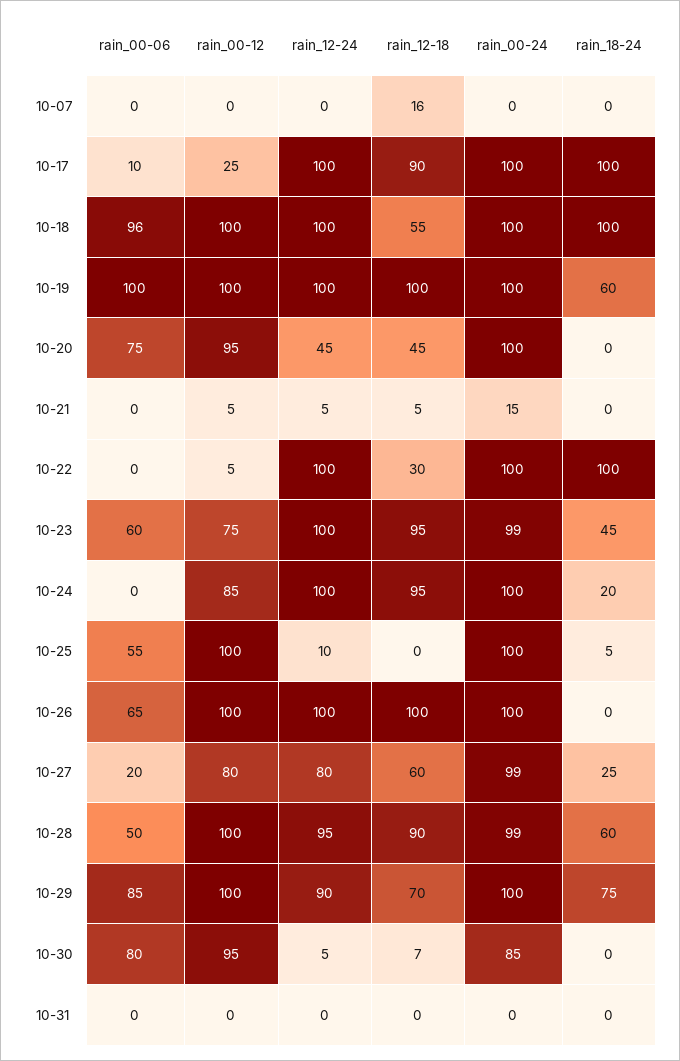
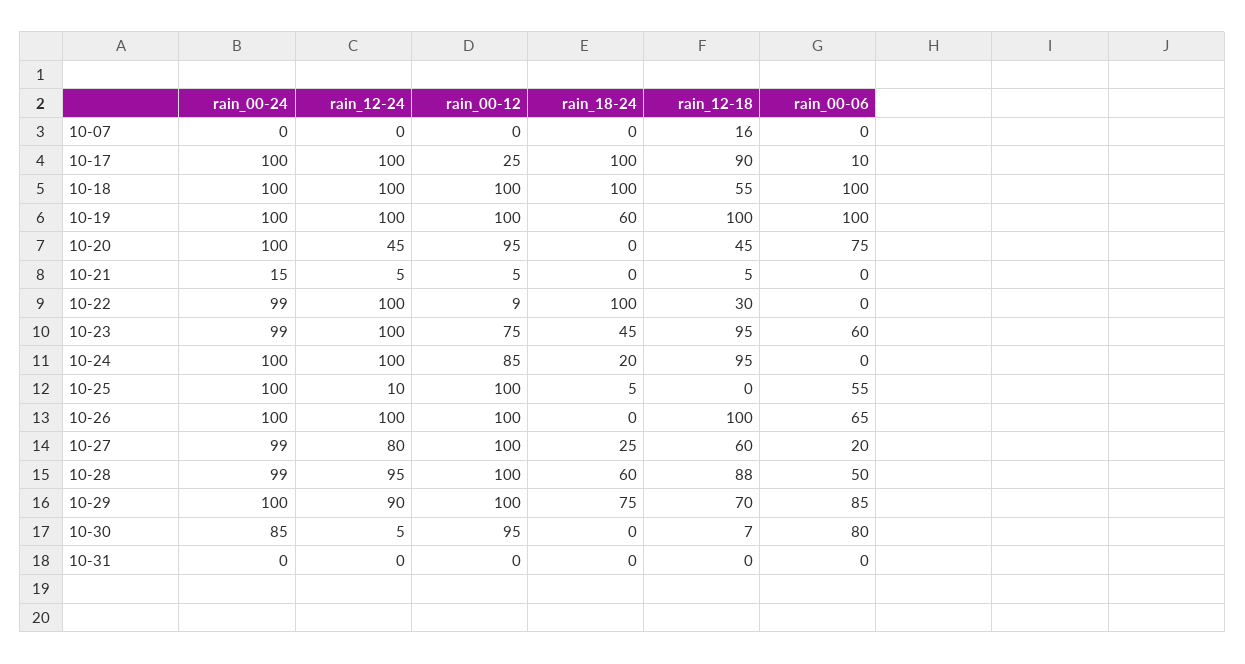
  {
    "rain_00-06": {
      "10-07": 0,
      "10-17": 10,
-     "10-18": 96,
+     "10-18": 100,
      "10-19": 100,
      "10-20": 75,
      "10-21": 0,
      "10-22": 0,
      "10-23": 60,
      "10-24": 0,
      "10-25": 55,
      "10-26": 65,
      "10-27": 20,
      "10-28": 50,
      "10-29": 85,
      "10-30": 80,
      "10-31": 0
    },
    "rain_00-12": {
      "10-07": 0,
      "10-17": 25,
      "10-18": 100,
      "10-19": 100,
      "10-20": 95,
      "10-21": 5,
-     "10-22": 5,
+     "10-22": 9,
      "10-23": 75,
      "10-24": 85,
      "10-25": 100,
      "10-26": 100,
-     "10-27": 80,
+     "10-27": 100,
      "10-28": 100,
      "10-29": 100,
      "10-30": 95,
      "10-31": 0
    },
    "rain_12-24": {
      "10-07": 0,
      "10-17": 100,
      "10-18": 100,
      "10-19": 100,
      "10-20": 45,
      "10-21": 5,
      "10-22": 100,
      "10-23": 100,
      "10-24": 100,
      "10-25": 10,
      "10-26": 100,
      "10-27": 80,
      "10-28": 95,
      "10-29": 90,
      "10-30": 5,
      "10-31": 0
    },
    "rain_12-18": {
      "10-07": 16,
      "10-17": 90,
      "10-18": 55,
      "10-19": 100,
      "10-20": 45,
      "10-21": 5,
      "10-22": 30,
      "10-23": 95,
      "10-24": 95,
      "10-25": 0,
      "10-26": 100,
      "10-27": 60,
-     "10-28": 90,
+     "10-28": 88,
      "10-29": 70,
      "10-30": 7,
      "10-31": 0
    },
    "rain_00-24": {
      "10-07": 0,
      "10-17": 100,
      "10-18": 100,
      "10-19": 100,
      "10-20": 100,
      "10-21": 15,
-     "10-22": 100,
+     "10-22": 99,
      "10-23": 99,
      "10-24": 100,
      "10-25": 100,
      "10-26": 100,
      "10-27": 99,
      "10-28": 99,
      "10-29": 100,
      "10-30": 85,
      "10-31": 0
    },
    "rain_18-24": {
      "10-07": 0,
      "10-17": 100,
      "10-18": 100,
      "10-19": 60,
      "10-20": 0,
      "10-21": 0,
      "10-22": 100,
      "10-23": 45,
      "10-24": 20,
      "10-25": 5,
      "10-26": 0,
      "10-27": 25,
      "10-28": 60,
      "10-29": 75,
      "10-30": 0,
      "10-31": 0
    }
  }

